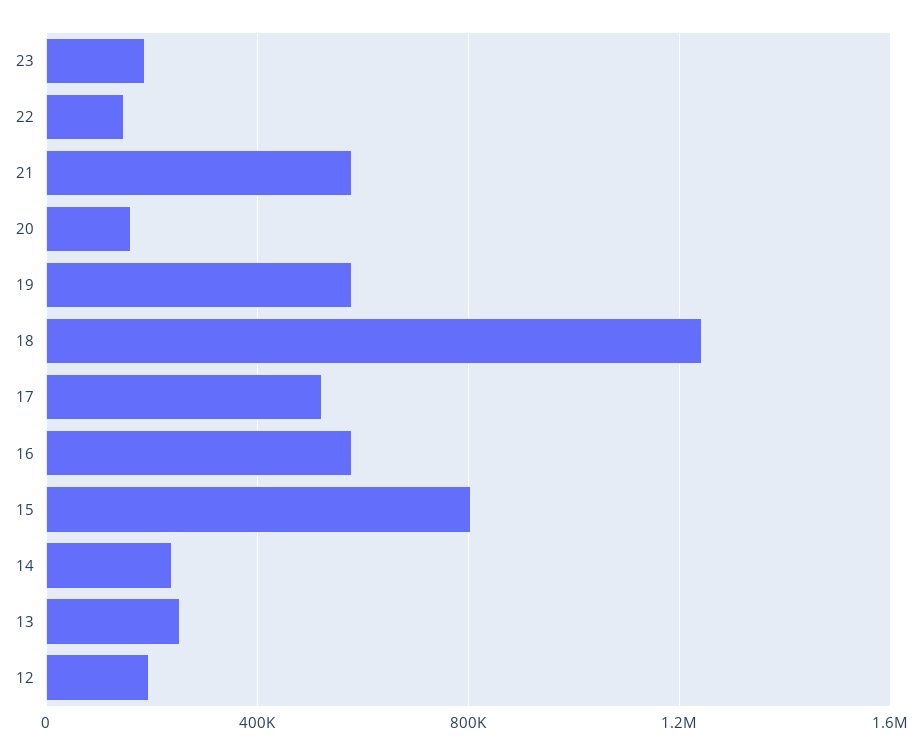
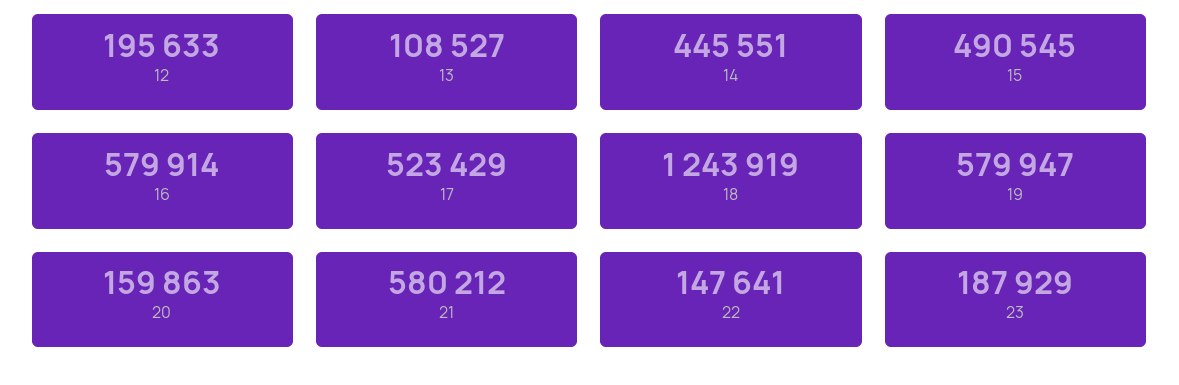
  {
    "23": 187929,
    "22": 147641,
    "21": 580212,
    "20": 159863,
    "19": 579947,
    "18": 1243919,
    "17": 523429,
    "16": 579914,
-   "15": 800000,
+   "15": 490545,
-   "14": 250000,
+   "14": 445551,
-   "13": 250000,
+   "13": 108527,
    "12": 195633
  }

